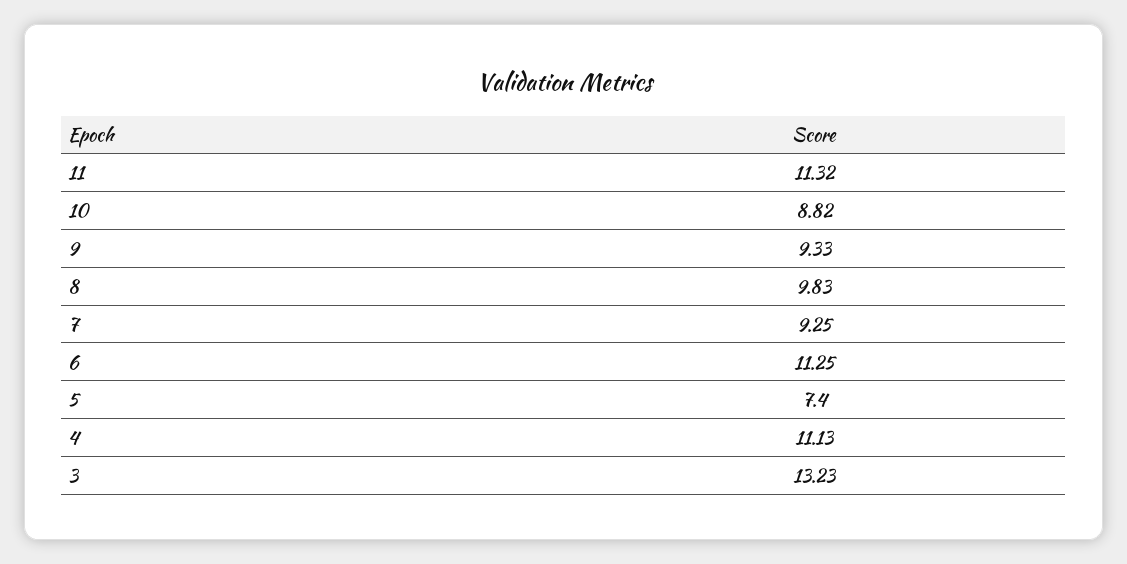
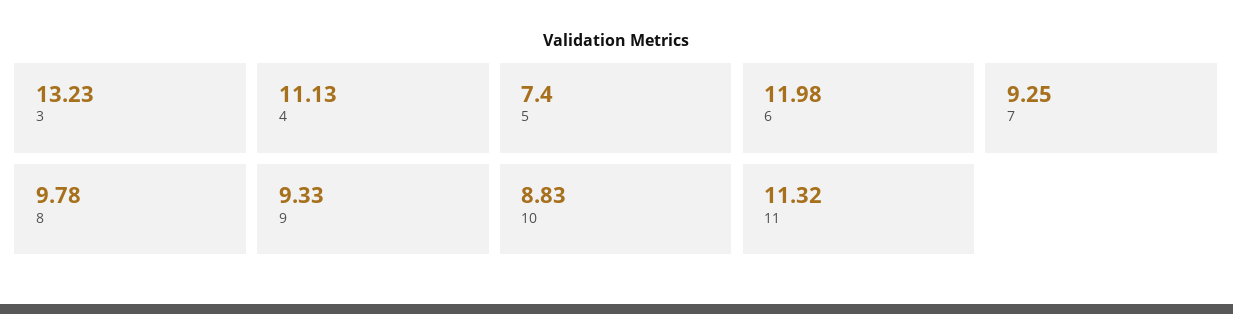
  {
    "11": 11.32,
-   "10": 8.82,
+   "10": 8.83,
    "9": 9.33,
-   "8": 9.83,
+   "8": 9.78,
    "7": 9.25,
-   "6": 11.25,
+   "6": 11.98,
    "5": 7.4,
    "4": 11.13,
    "3": 13.23
  }

